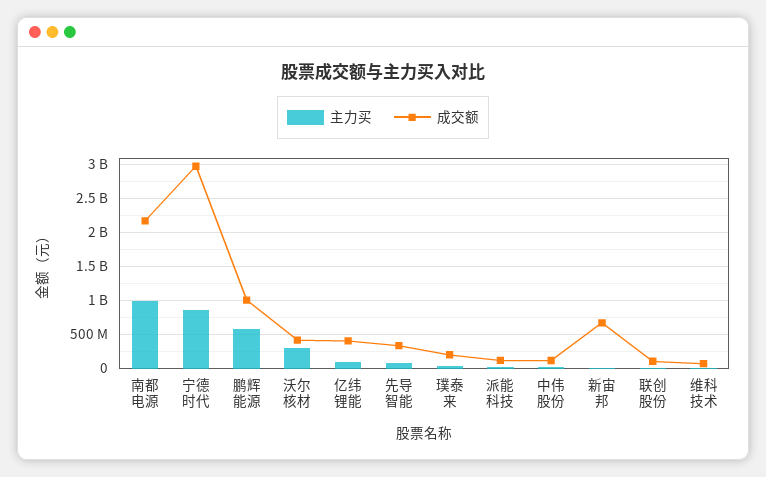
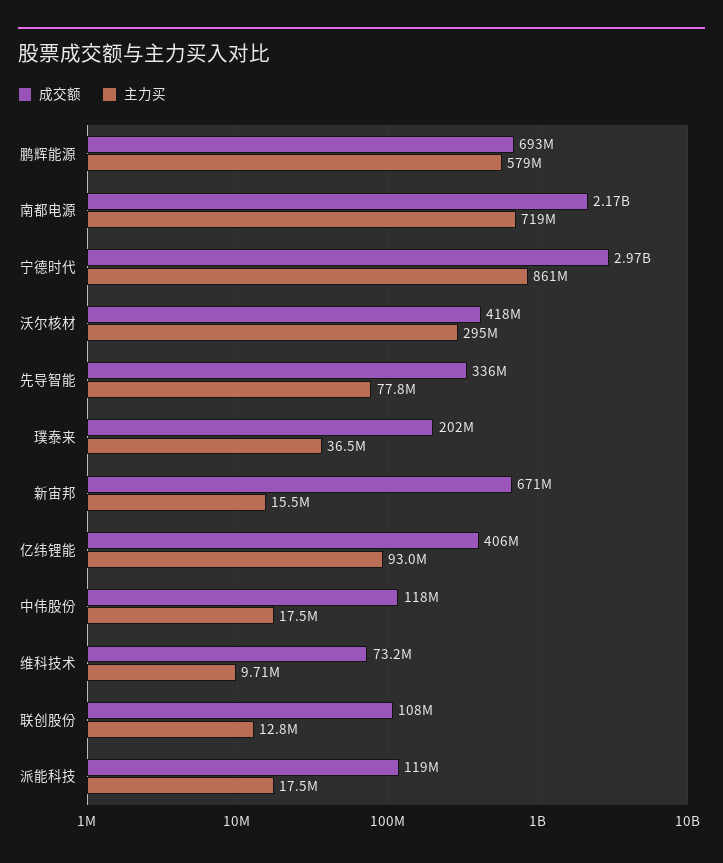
  {
    "主力买": {
-     "南都电源": 1000000000,
+     "南都电源": 719000000,
      "宁德时代": 861000000,
      "鹏辉能源": 579000000,
      "沃尔核材": 295000000,
      "亿纬锂能": 93000000,
      "先导智能": 77800000,
      "璞泰来": 36500000,
      "派能科技": 17500000,
      "中伟股份": 17500000,
      "新宙邦": 15500000,
      "联创股份": 12800000,
      "维科技术": 9710000
    },
    "成交额": {
      "南都电源": 2170000000,
      "宁德时代": 2970000000,
-     "鹏辉能源": 1000000000,
+     "鹏辉能源": 693000000,
      "沃尔核材": 418000000,
      "亿纬锂能": 406000000,
      "先导智能": 336000000,
      "璞泰来": 202000000,
      "派能科技": 119000000,
      "中伟股份": 118000000,
      "新宙邦": 671000000,
      "联创股份": 108000000,
      "维科技术": 73200000
    }
  }

